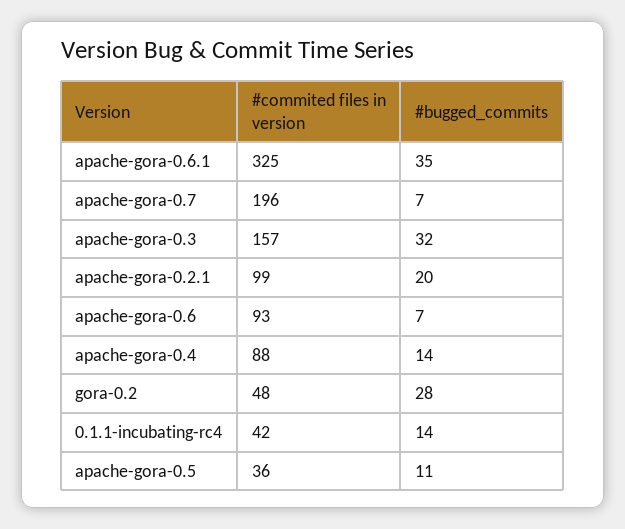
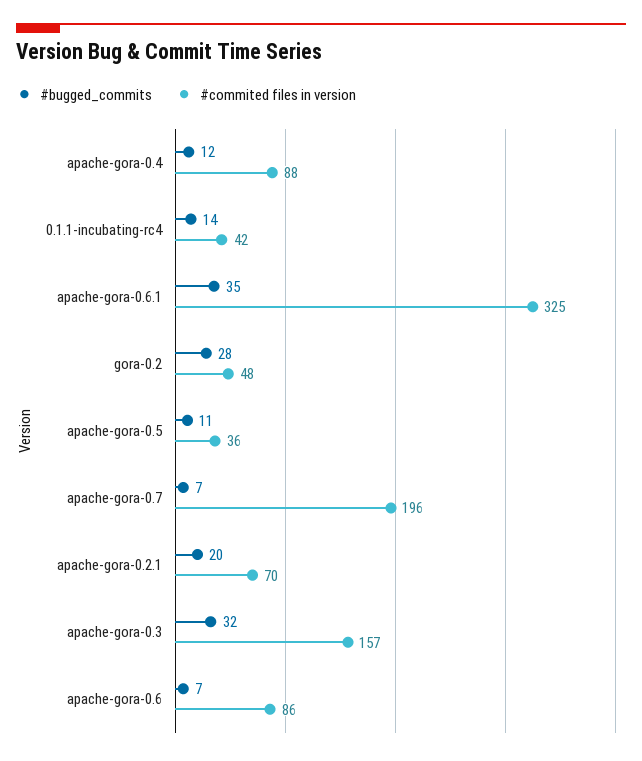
  {
    "#commited files in version": {
      "apache-gora-0.6.1": 325,
      "apache-gora-0.7": 196,
      "apache-gora-0.3": 157,
-     "apache-gora-0.2.1": 99,
+     "apache-gora-0.2.1": 70,
-     "apache-gora-0.6": 93,
+     "apache-gora-0.6": 86,
      "apache-gora-0.4": 88,
      "gora-0.2": 48,
      "0.1.1-incubating-rc4": 42,
      "apache-gora-0.5": 36
    },
    "#bugged_commits": {
      "apache-gora-0.6.1": 35,
      "apache-gora-0.7": 7,
      "apache-gora-0.3": 32,
      "apache-gora-0.2.1": 20,
      "apache-gora-0.6": 7,
-     "apache-gora-0.4": 14,
+     "apache-gora-0.4": 12,
      "gora-0.2": 28,
      "0.1.1-incubating-rc4": 14,
      "apache-gora-0.5": 11
    }
  }

